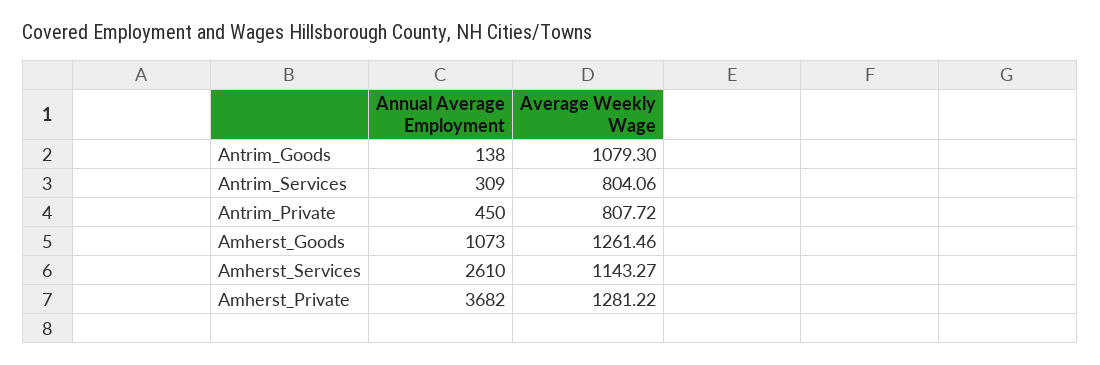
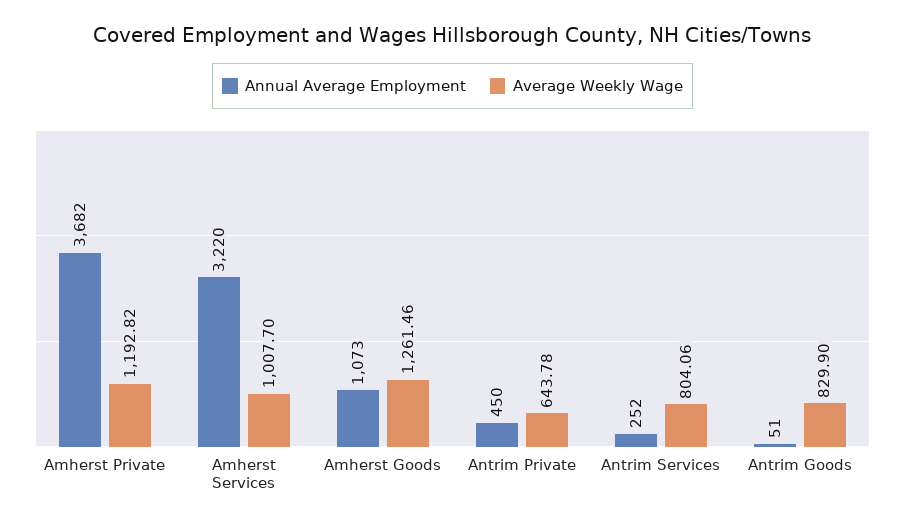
  {
    "Annual Average Employment": {
-     "Antrim_Goods": 138,
+     "Antrim_Goods": 51,
-     "Antrim_Services": 309,
+     "Antrim_Services": 252,
      "Antrim_Private": 450,
      "Amherst_Goods": 1073,
-     "Amherst_Services": 2610,
+     "Amherst_Services": 3220,
      "Amherst_Private": 3682
    },
    "Average Weekly Wage": {
-     "Antrim_Goods": 1079.3,
+     "Antrim_Goods": 829.9,
      "Antrim_Services": 804.06,
-     "Antrim_Private": 807.72,
+     "Antrim_Private": 643.78,
      "Amherst_Goods": 1261.46,
-     "Amherst_Services": 1143.27,
+     "Amherst_Services": 1007.7,
-     "Amherst_Private": 1281.22
+     "Amherst_Private": 1192.82
    }
  }

